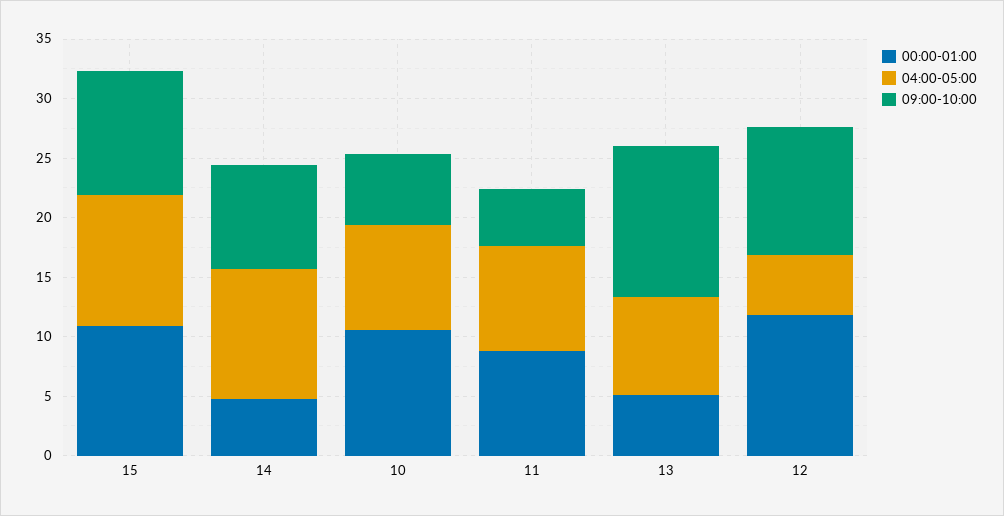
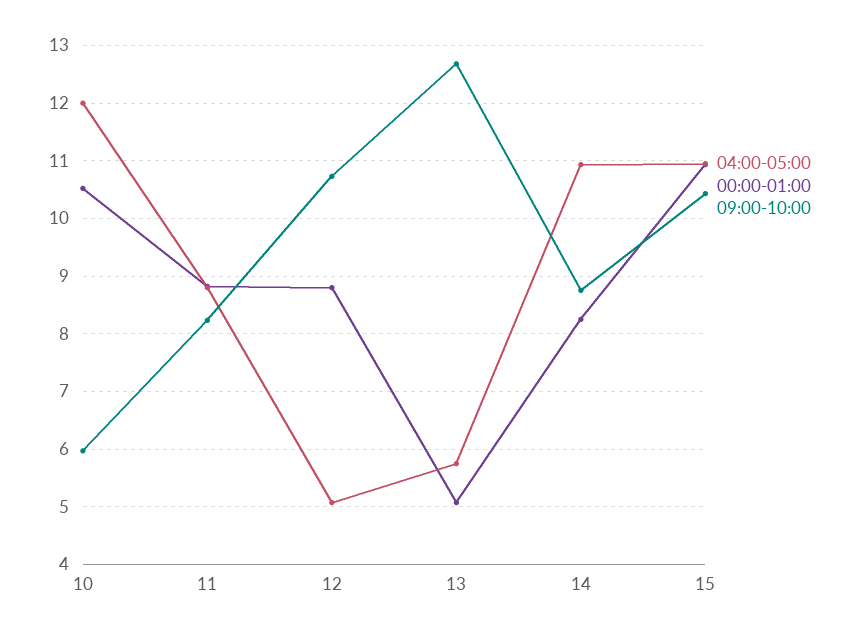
  {
    "00:00-01:00": {
      "15": 11,
-     "14": 5,
+     "14": 8.2,
      "10": 10.6,
      "11": 8.8,
      "13": 5,
-     "12": 12
+     "12": 8.8
    },
    "04:00-05:00": {
      "15": 11,
      "14": 11,
-     "10": 9,
+     "10": 12,
      "11": 8.8,
-     "13": 8,
+     "13": 5.8,
      "12": 5
    },
    "09:00-10:00": {
      "15": 10.4,
      "14": 8.8,
      "10": 6,
-     "11": 5,
+     "11": 8.2,
      "13": 12.6,
      "12": 10.8
    }
  }

